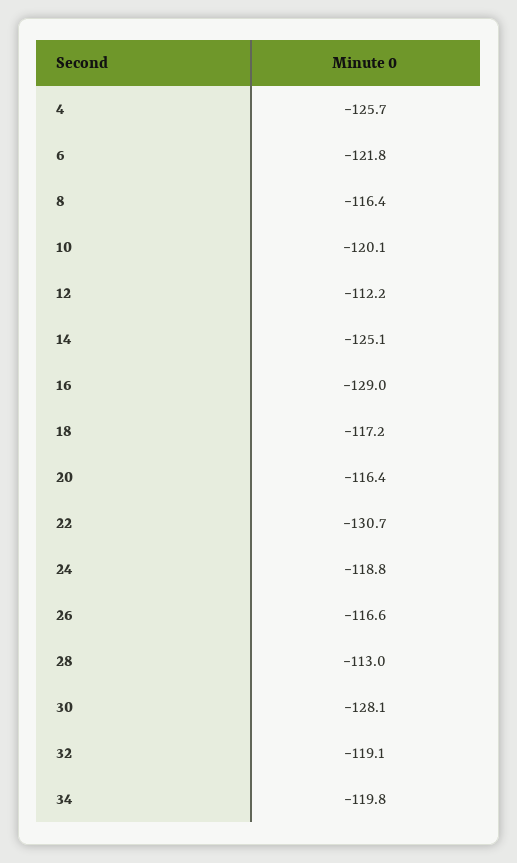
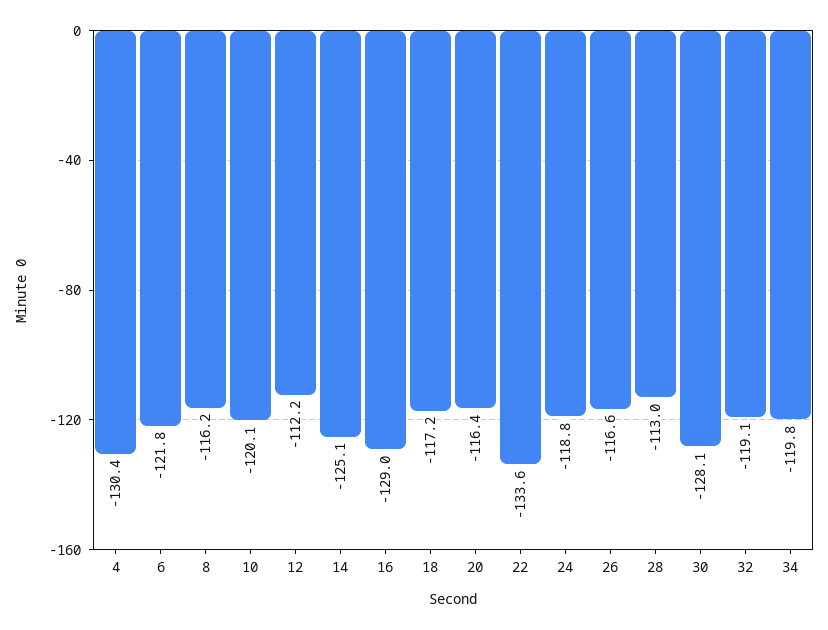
  {
-   "4": -125.7,
+   "4": -130.4,
    "6": -121.8,
-   "8": -116.4,
+   "8": -116.2,
    "10": -120.1,
    "12": -112.2,
    "14": -125.1,
    "16": -129,
    "18": -117.2,
    "20": -116.4,
-   "22": -130.7,
+   "22": -133.6,
    "24": -118.8,
    "26": -116.6,
    "28": -113,
    "30": -128.1,
    "32": -119.1,
    "34": -119.8
  }

